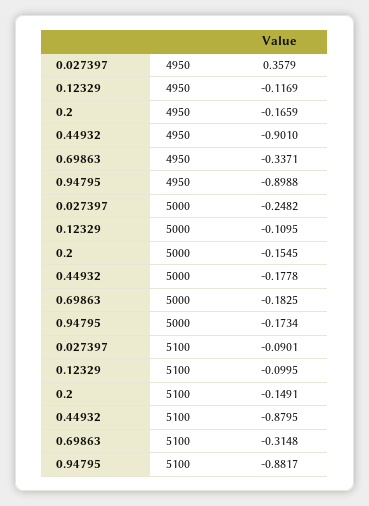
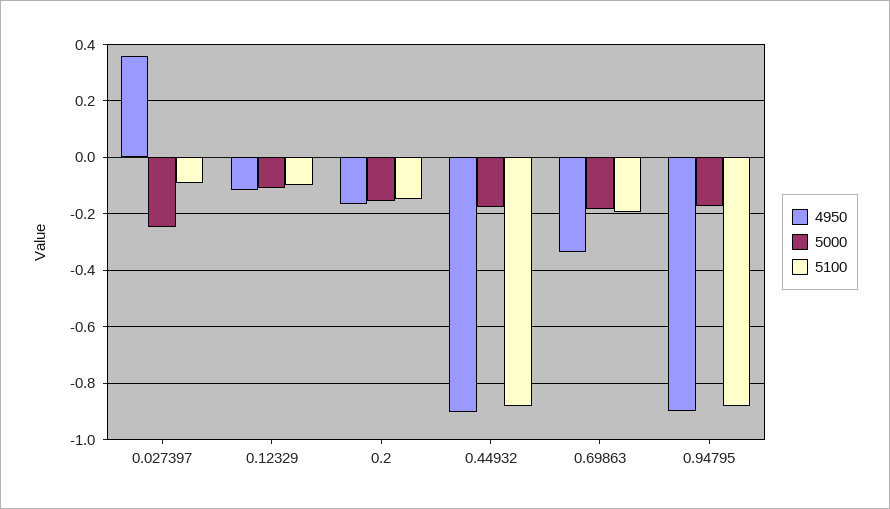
  {
    "4950": {
      "0.027397": 0.3579,
      "0.12329": -0.1169,
      "0.2": -0.1659,
      "0.44932": -0.901,
      "0.69863": -0.3371,
      "0.94795": -0.8988
    },
    "5000": {
      "0.027397": -0.2482,
      "0.12329": -0.1095,
      "0.2": -0.1545,
      "0.44932": -0.1778,
      "0.69863": -0.1825,
      "0.94795": -0.1734
    },
    "5100": {
      "0.027397": -0.0901,
      "0.12329": -0.0995,
      "0.2": -0.1491,
      "0.44932": -0.8795,
-     "0.69863": -0.3148,
+     "0.69863": -0.2,
      "0.94795": -0.8817
    }
  }

